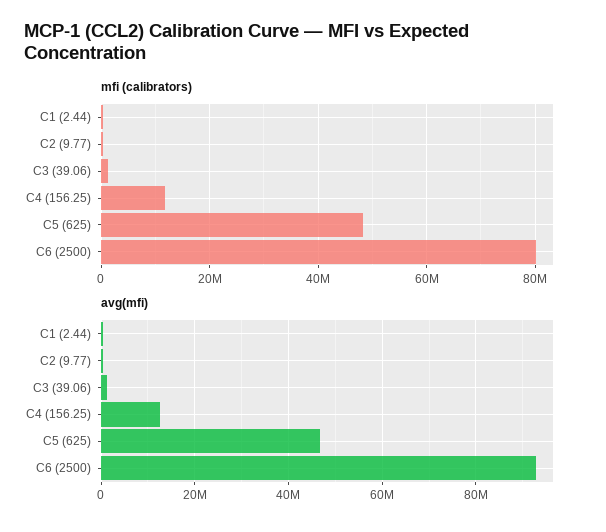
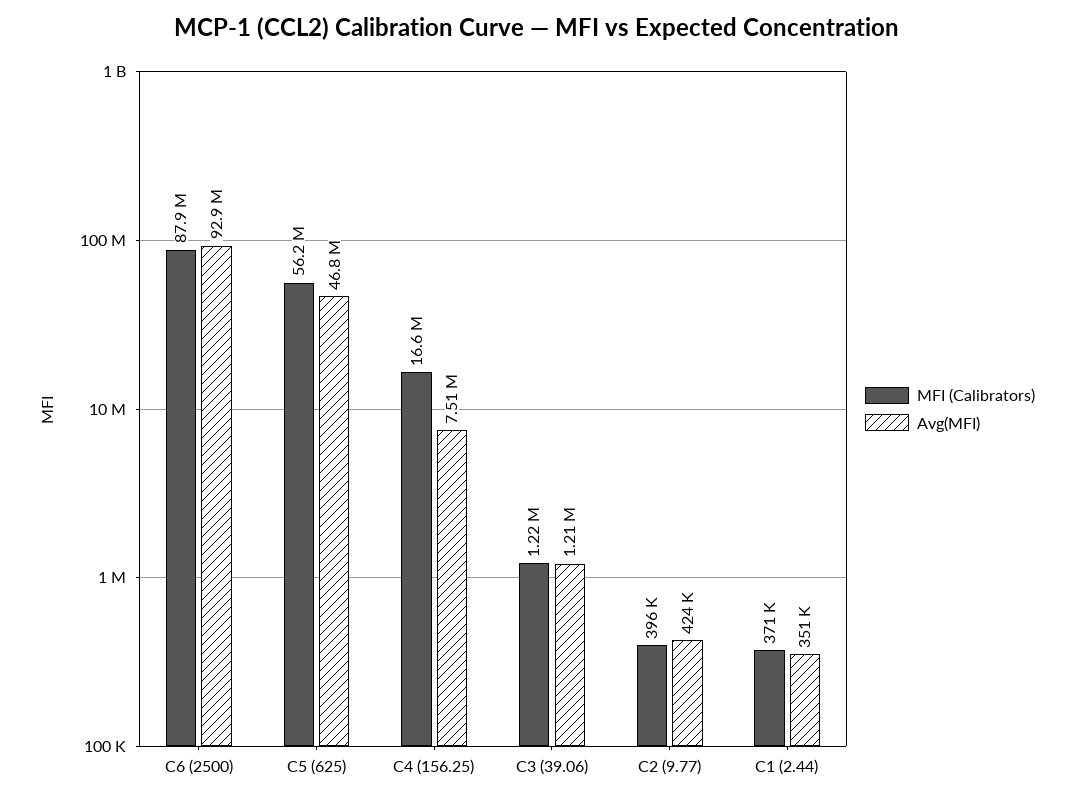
  {
    "mfi (calibrators)": {
      "C1 (2.44)": 371000,
      "C2 (9.77)": 396000,
      "C3 (39.06)": 1220000,
-     "C4 (156.25)": 12000000,
+     "C4 (156.25)": 16600000,
-     "C5 (625)": 48000000,
+     "C5 (625)": 56200000,
-     "C6 (2500)": 80000000
+     "C6 (2500)": 87900000
    },
    "avg(mfi)": {
      "C1 (2.44)": 351000,
      "C2 (9.77)": 424000,
      "C3 (39.06)": 1210000,
-     "C4 (156.25)": 12000000,
+     "C4 (156.25)": 7510000,
      "C5 (625)": 46800000,
      "C6 (2500)": 92900000
    }
  }

